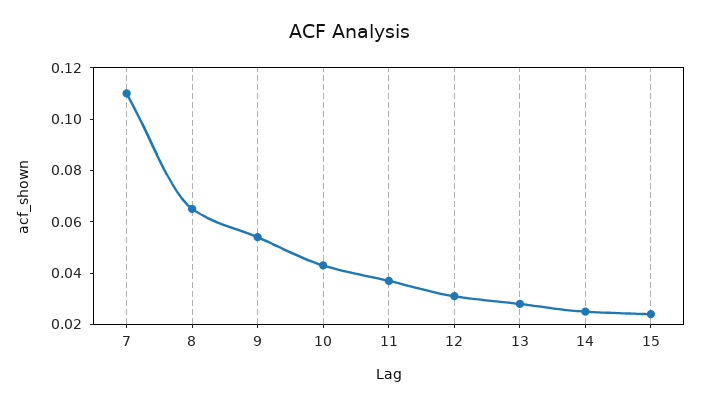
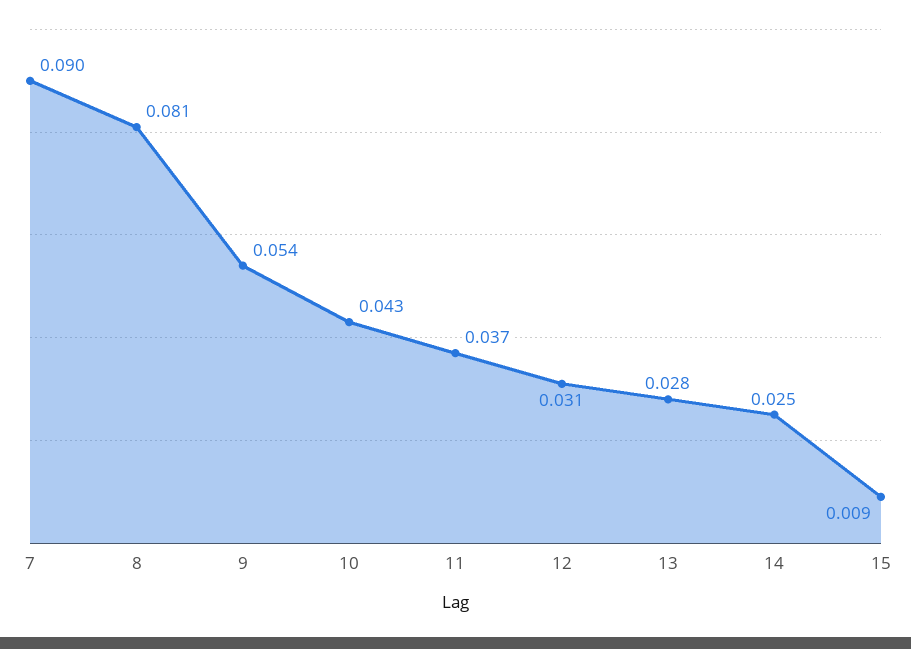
  {
-   "7": 0.11,
+   "7": 0.09,
-   "8": 0.065,
+   "8": 0.081,
    "9": 0.054,
    "10": 0.043,
    "11": 0.037,
    "12": 0.031,
    "13": 0.028,
    "14": 0.025,
-   "15": 0.025
+   "15": 0.009
  }

